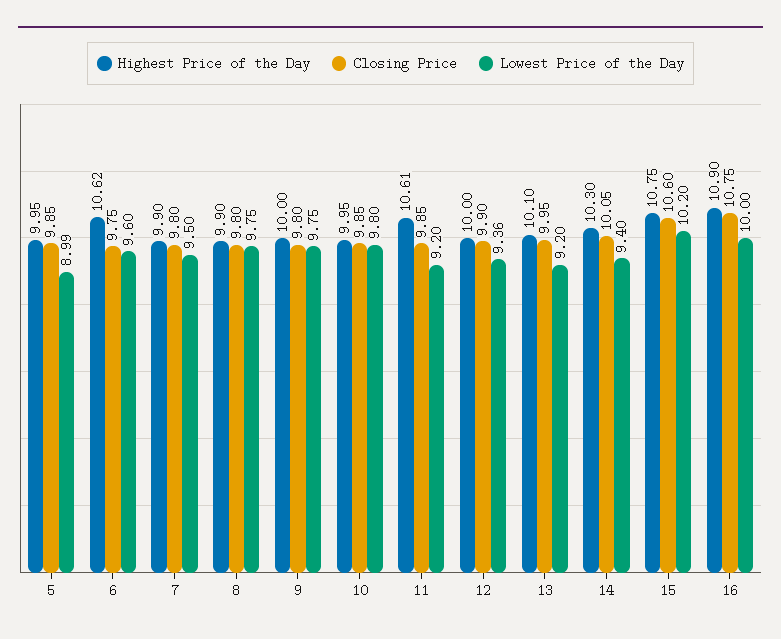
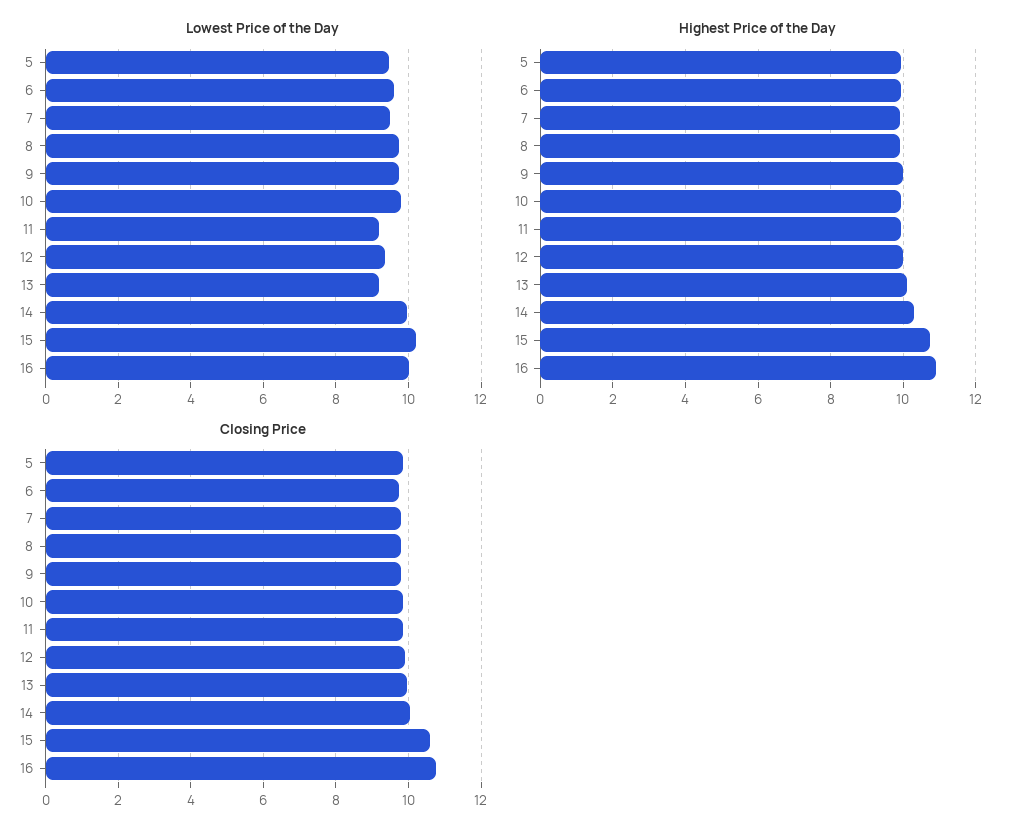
  {
    "Highest Price of the Day": {
      "5": 9.95,
-     "6": 10.62,
+     "6": 10,
      "7": 9.9,
      "8": 9.9,
      "9": 10,
      "10": 9.95,
-     "11": 10.61,
+     "11": 10,
      "12": 10,
      "13": 10.1,
      "14": 10.3,
      "15": 10.75,
      "16": 10.9
    },
    "Closing Price": {
      "5": 9.85,
      "6": 9.75,
      "7": 9.8,
      "8": 9.8,
      "9": 9.8,
      "10": 9.85,
      "11": 9.85,
      "12": 9.9,
      "13": 9.95,
      "14": 10.05,
      "15": 10.6,
      "16": 10.75
    },
    "Lowest Price of the Day": {
-     "5": 8.99,
+     "5": 9.4,
      "6": 9.6,
      "7": 9.5,
      "8": 9.75,
      "9": 9.75,
      "10": 9.8,
      "11": 9.2,
      "12": 9.36,
      "13": 9.2,
-     "14": 9.4,
+     "14": 10,
      "15": 10.2,
      "16": 10
    }
  }

